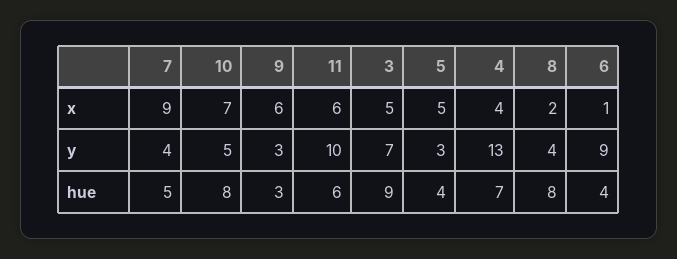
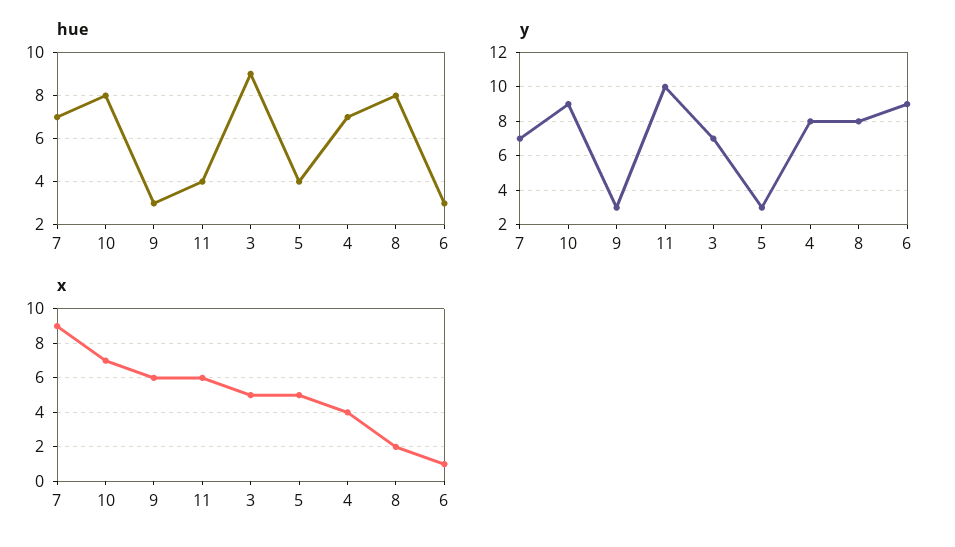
  {
    "x": {
      "7": 9,
      "10": 7,
      "9": 6,
      "11": 6,
      "3": 5,
      "5": 5,
      "4": 4,
      "8": 2,
      "6": 1
    },
    "y": {
-     "7": 4,
+     "7": 7,
-     "10": 5,
+     "10": 9,
      "9": 3,
      "11": 10,
      "3": 7,
      "5": 3,
-     "4": 13,
+     "4": 8,
-     "8": 4,
+     "8": 8,
      "6": 9
    },
    "hue": {
-     "7": 5,
+     "7": 7,
      "10": 8,
      "9": 3,
-     "11": 6,
+     "11": 4,
      "3": 9,
      "5": 4,
      "4": 7,
      "8": 8,
-     "6": 4
+     "6": 3
    }
  }

